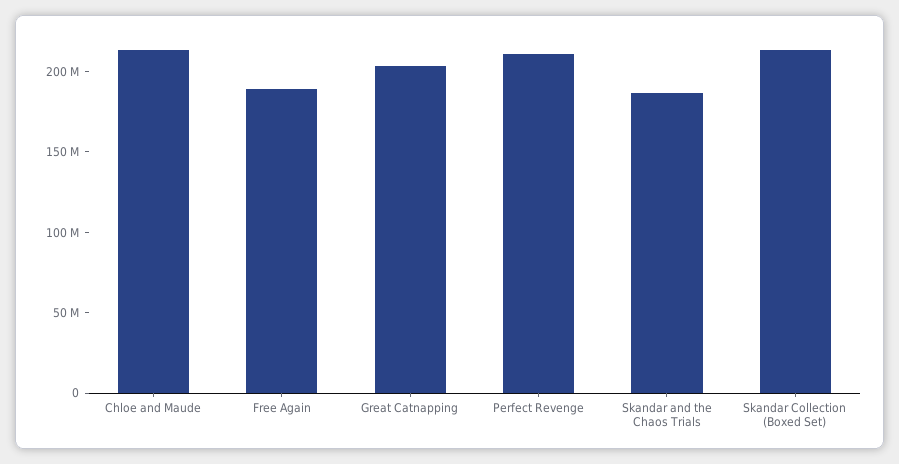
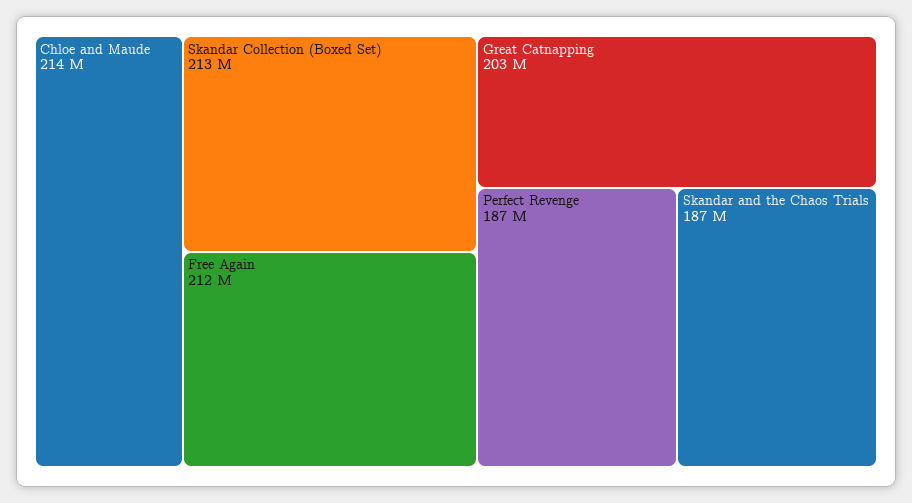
  {
    "Chloe and Maude": 214000000,
-   "Free Again": 190000000,
+   "Free Again": 212000000,
    "Great Catnapping": 203000000,
-   "Perfect Revenge": 210000000,
+   "Perfect Revenge": 187000000,
    "Skandar and the Chaos Trials": 187000000,
    "Skandar Collection (Boxed Set)": 213000000
  }

